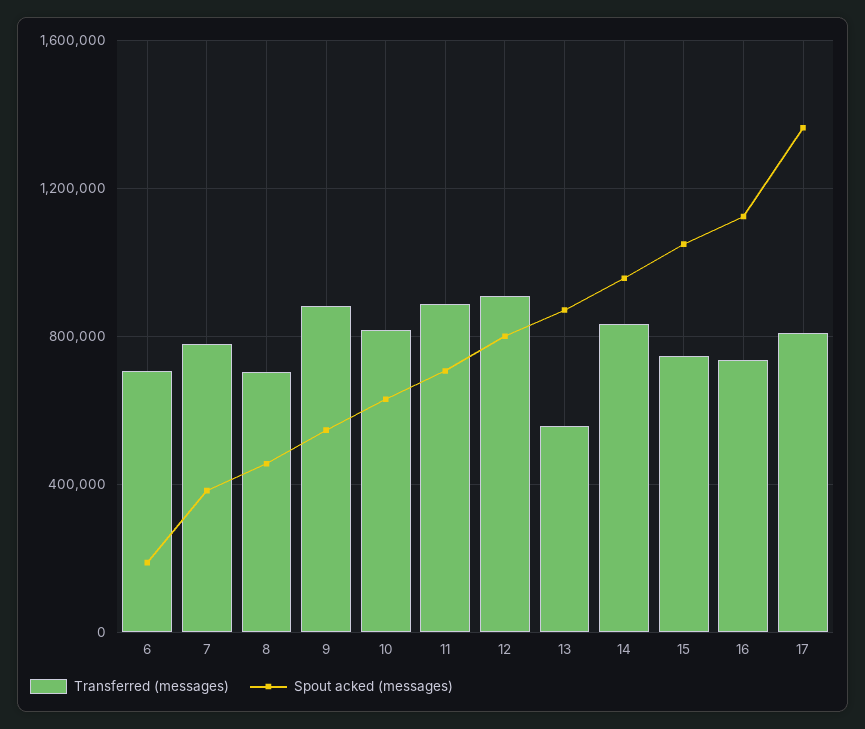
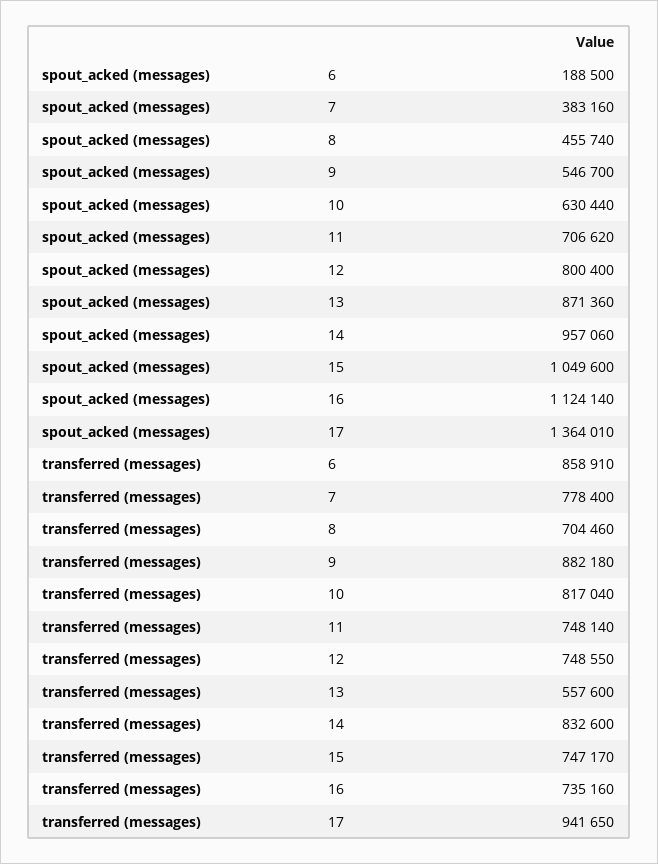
  {
    "Transferred (messages)": {
-     "6": 700000,
+     "6": 858910,
      "7": 778400,
      "8": 704460,
      "9": 882180,
      "10": 817040,
-     "11": 900000,
+     "11": 748140,
-     "12": 900000,
+     "12": 748550,
      "13": 557600,
      "14": 832600,
      "15": 747170,
      "16": 735160,
-     "17": 800000
+     "17": 941650
    },
    "Spout acked (messages)": {
      "6": 188500,
      "7": 383160,
      "8": 455740,
      "9": 546700,
      "10": 630440,
      "11": 706620,
      "12": 800400,
      "13": 871360,
      "14": 957060,
      "15": 1049600,
      "16": 1124140,
      "17": 1364010
    }
  }

